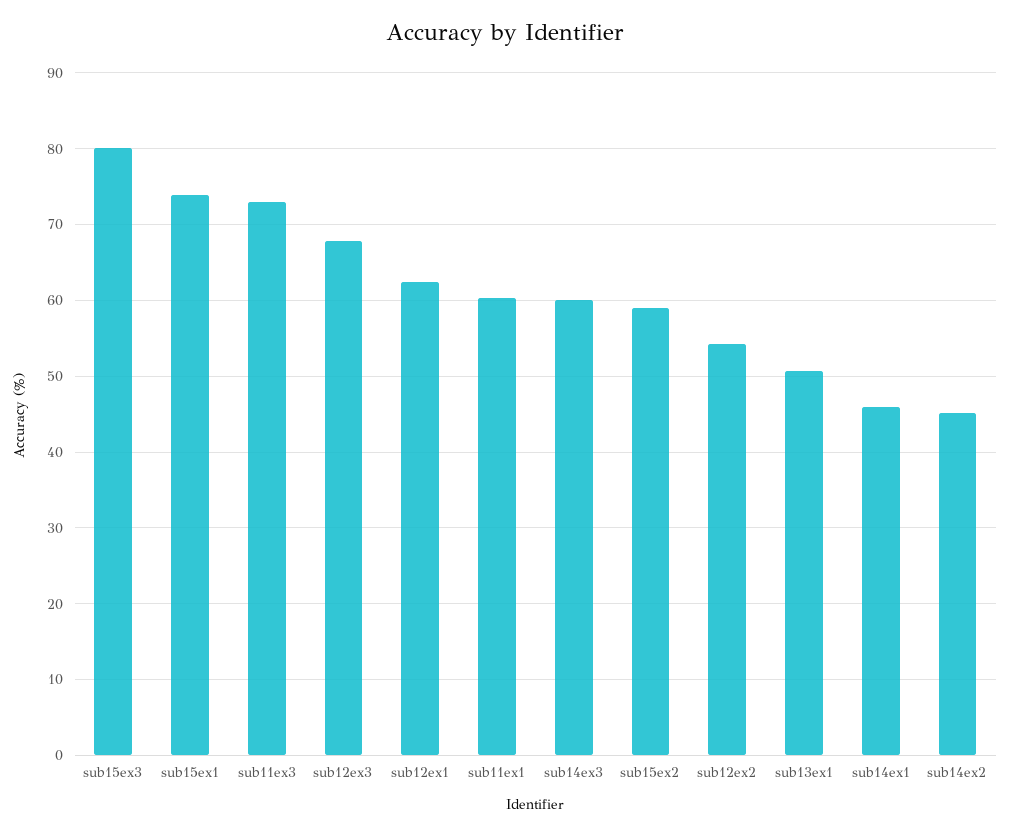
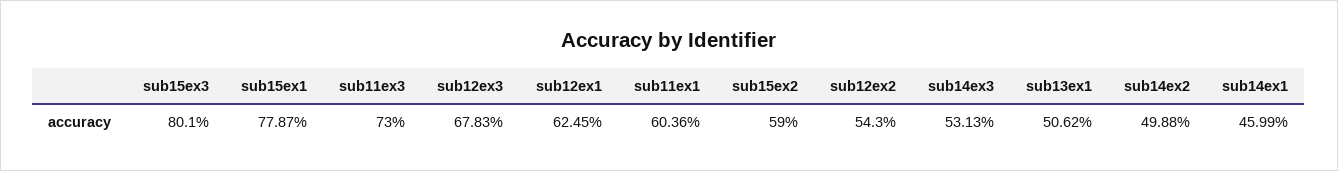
  {
    "sub15ex3": 80.1,
-   "sub15ex1": 74,
+   "sub15ex1": 77.87,
    "sub11ex3": 73,
    "sub12ex3": 67.83,
    "sub12ex1": 62.45,
    "sub11ex1": 60.36,
-   "sub14ex3": 60,
+   "sub14ex3": 53.13,
    "sub15ex2": 59,
    "sub12ex2": 54.3,
    "sub13ex1": 50.62,
    "sub14ex1": 45.99,
-   "sub14ex2": 45
+   "sub14ex2": 49.88
  }

